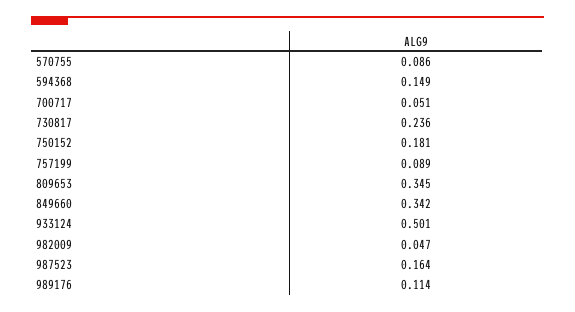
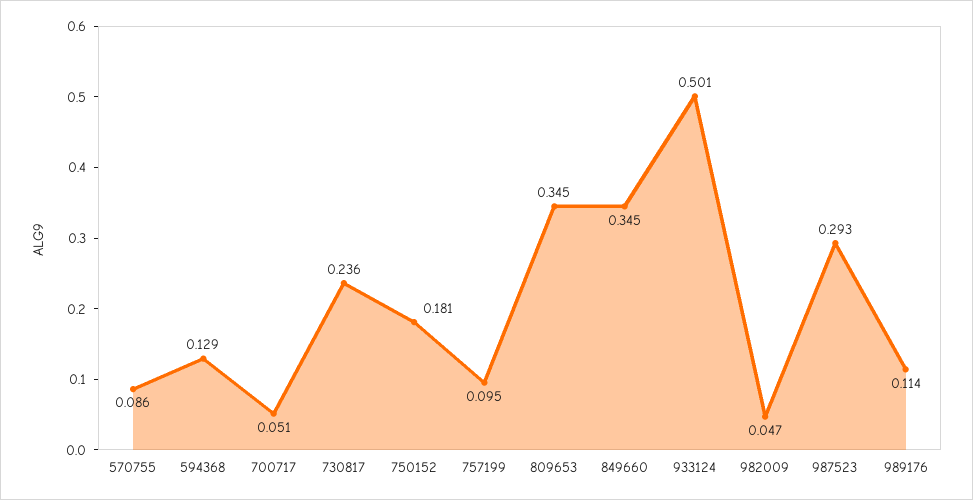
  {
    "570755": 0.086,
-   "594368": 0.149,
+   "594368": 0.129,
    "700717": 0.051,
    "730817": 0.236,
    "750152": 0.181,
-   "757199": 0.089,
+   "757199": 0.095,
    "809653": 0.345,
-   "849660": 0.342,
+   "849660": 0.345,
    "933124": 0.501,
    "982009": 0.047,
-   "987523": 0.164,
+   "987523": 0.293,
    "989176": 0.114
  }

